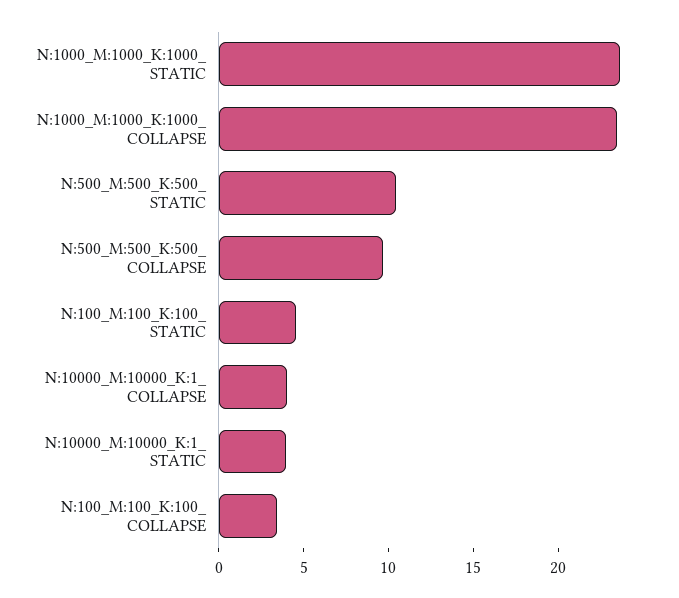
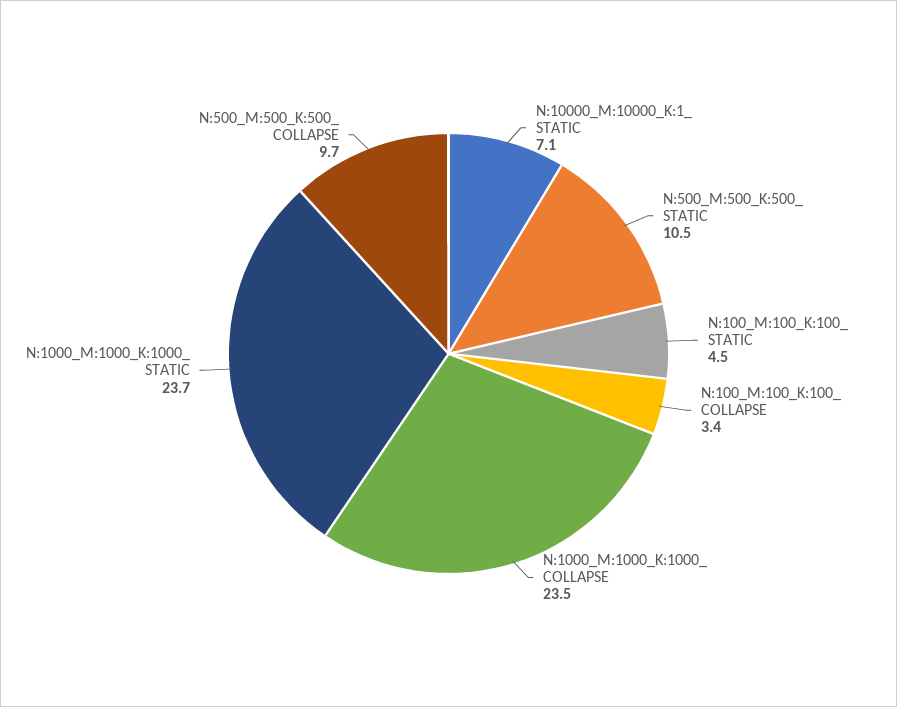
  {
    "N:1000_M:1000_K:1000_ STATIC": 23.7,
    "N:1000_M:1000_K:1000_ COLLAPSE": 23.5,
    "N:500_M:500_K:500_ STATIC": 10.5,
    "N:500_M:500_K:500_ COLLAPSE": 9.7,
    "N:100_M:100_K:100_ STATIC": 4.5,
-   "N:10000_M:10000_K:1_ COLLAPSE": 4,
-   "N:10000_M:10000_K:1_ STATIC": 4,
+   "N:10000_M:10000_K:1_ STATIC": 7.1,
    "N:100_M:100_K:100_ COLLAPSE": 3.4
  }

